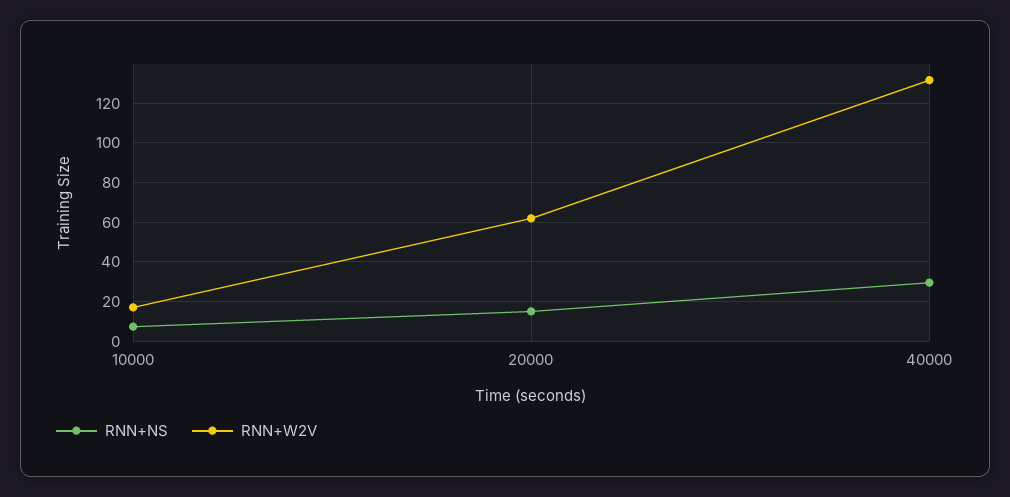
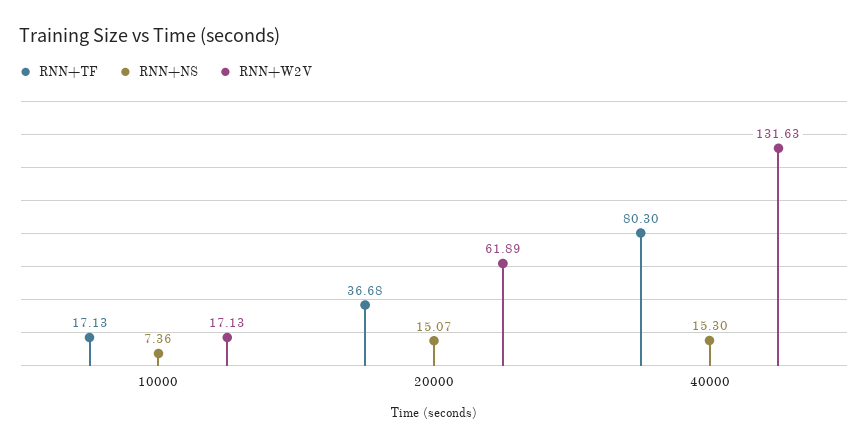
  {
    "RNN+NS": {
      "10000": 7.36,
      "20000": 15.07,
-     "40000": 30
+     "40000": 15.3
    },
    "RNN+W2V": {
      "10000": 17.13,
      "20000": 61.89,
      "40000": 131.63
-   }
+   },
+   "RNN+TF": {
+     "10000": 17.13,
+     "20000": 36.68,
+     "40000": 80.3
+   }
  }

